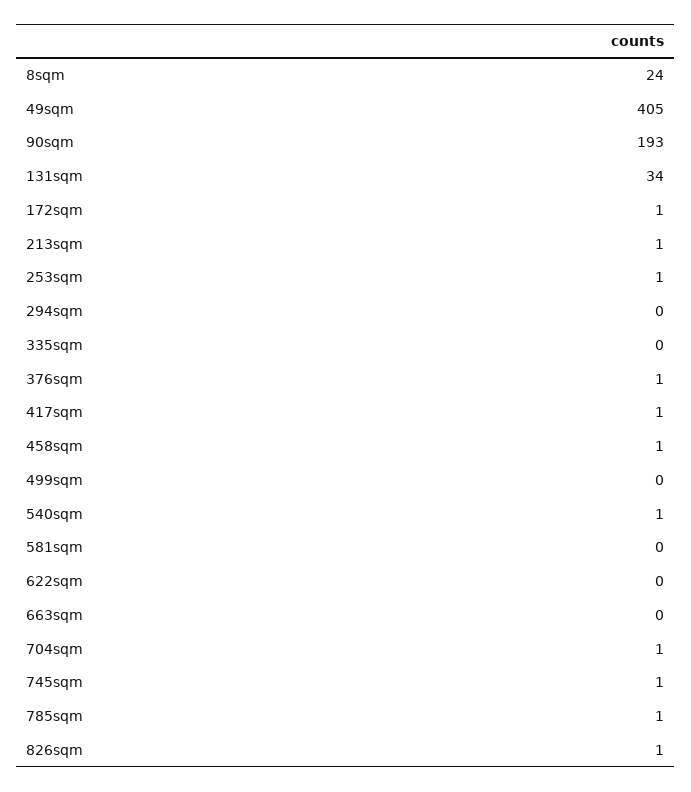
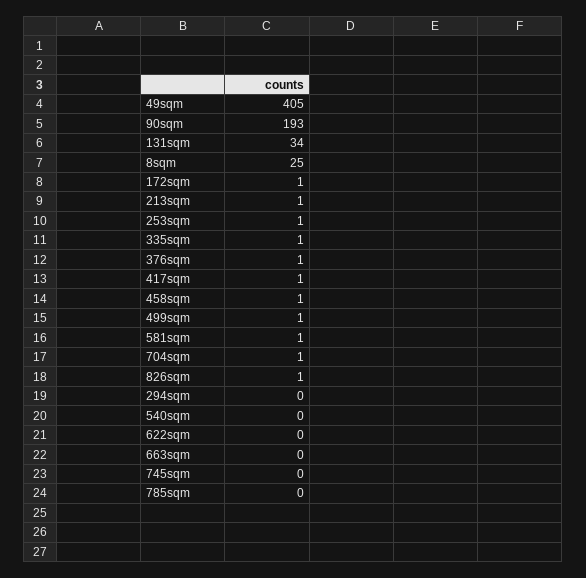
  {
-   "8sqm": 24,
+   "8sqm": 25,
    "49sqm": 405,
    "90sqm": 193,
    "131sqm": 34,
    "172sqm": 1,
    "213sqm": 1,
    "253sqm": 1,
    "294sqm": 0,
-   "335sqm": 0,
+   "335sqm": 1,
    "376sqm": 1,
    "417sqm": 1,
    "458sqm": 1,
-   "499sqm": 0,
+   "499sqm": 1,
-   "540sqm": 1,
+   "540sqm": 0,
-   "581sqm": 0,
+   "581sqm": 1,
    "622sqm": 0,
    "663sqm": 0,
    "704sqm": 1,
-   "745sqm": 1,
+   "745sqm": 0,
-   "785sqm": 1,
+   "785sqm": 0,
    "826sqm": 1
  }

